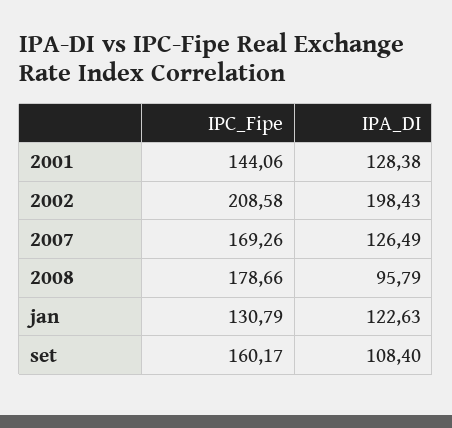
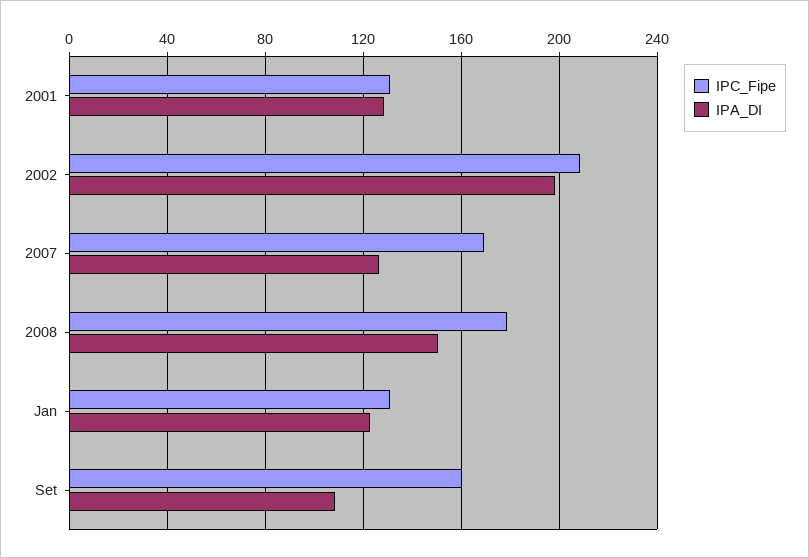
  {
    "IPC_Fipe": {
-     "2001": 144.06,
+     "2001": 130,
      "2002": 208.58,
      "2007": 169.26,
      "2008": 178.66,
      "jan": 130.79,
      "set": 160.17
    },
    "IPA_DI": {
      "2001": 128.38,
      "2002": 198.43,
      "2007": 126.49,
-     "2008": 95.79,
+     "2008": 150,
      "jan": 122.63,
      "set": 108.4
    }
  }

